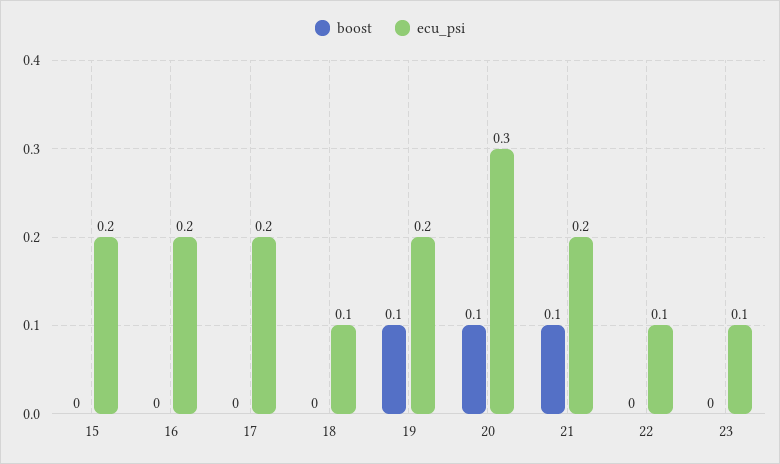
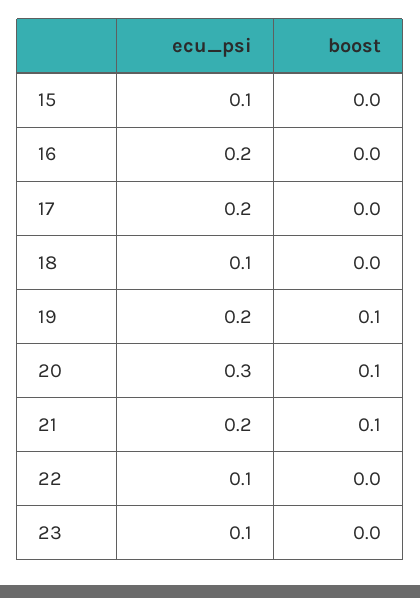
  {
    "boost": {
      "15": 0,
      "16": 0,
      "17": 0,
      "18": 0,
      "19": 0.1,
      "20": 0.1,
      "21": 0.1,
      "22": 0,
      "23": 0
    },
    "ecu_psi": {
-     "15": 0.2,
+     "15": 0.1,
      "16": 0.2,
      "17": 0.2,
      "18": 0.1,
      "19": 0.2,
      "20": 0.3,
      "21": 0.2,
      "22": 0.1,
      "23": 0.1
    }
  }

